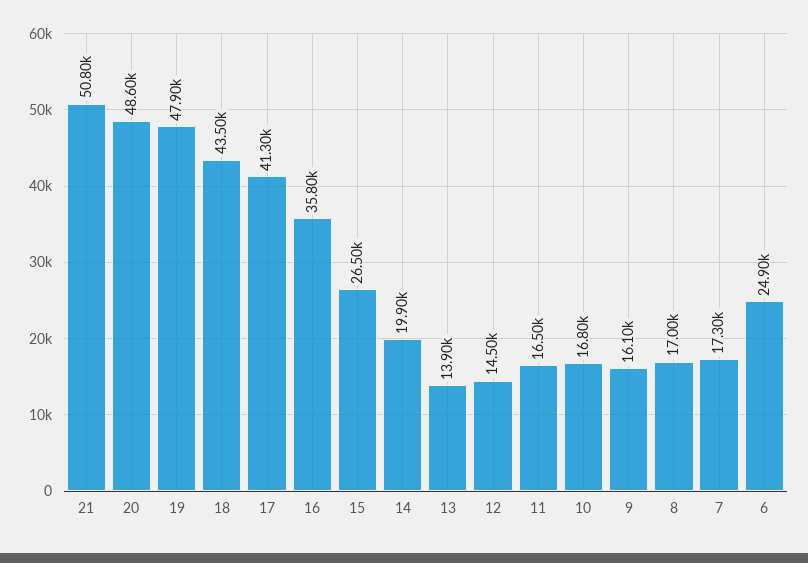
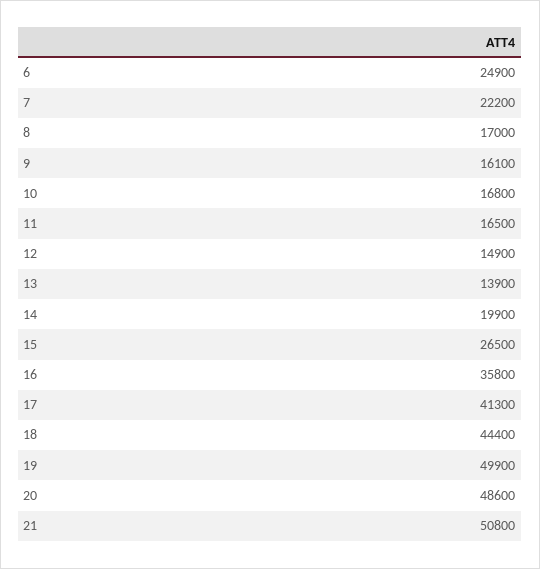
  {
    "21": 50800,
    "20": 48600,
-   "19": 47900,
+   "19": 49900,
-   "18": 43500,
+   "18": 44400,
    "17": 41300,
    "16": 35800,
    "15": 26500,
    "14": 19900,
    "13": 13900,
-   "12": 14500,
+   "12": 14900,
    "11": 16500,
    "10": 16800,
    "9": 16100,
    "8": 17000,
-   "7": 17300,
+   "7": 22200,
    "6": 24900
  }

